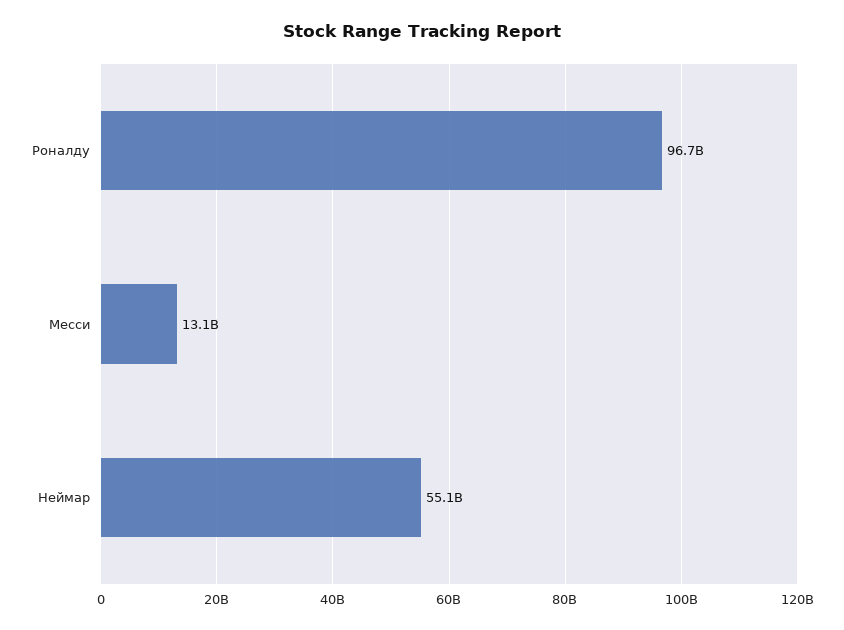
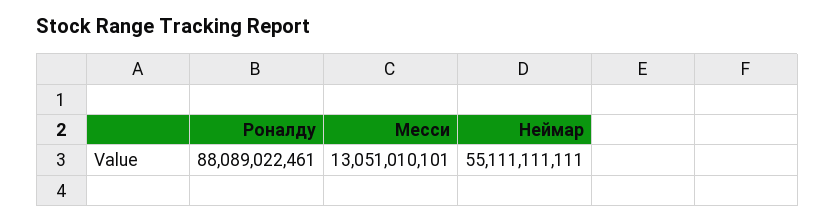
  {
-   "Роналду": 96700000000,
+   "Роналду": 88089022461,
    "Месси": 13051010101,
    "Неймар": 55111111111
  }

